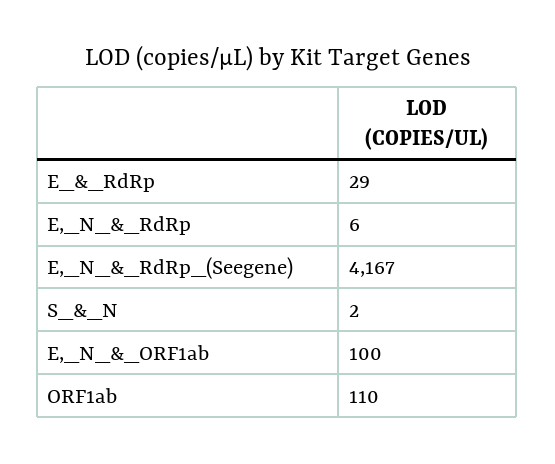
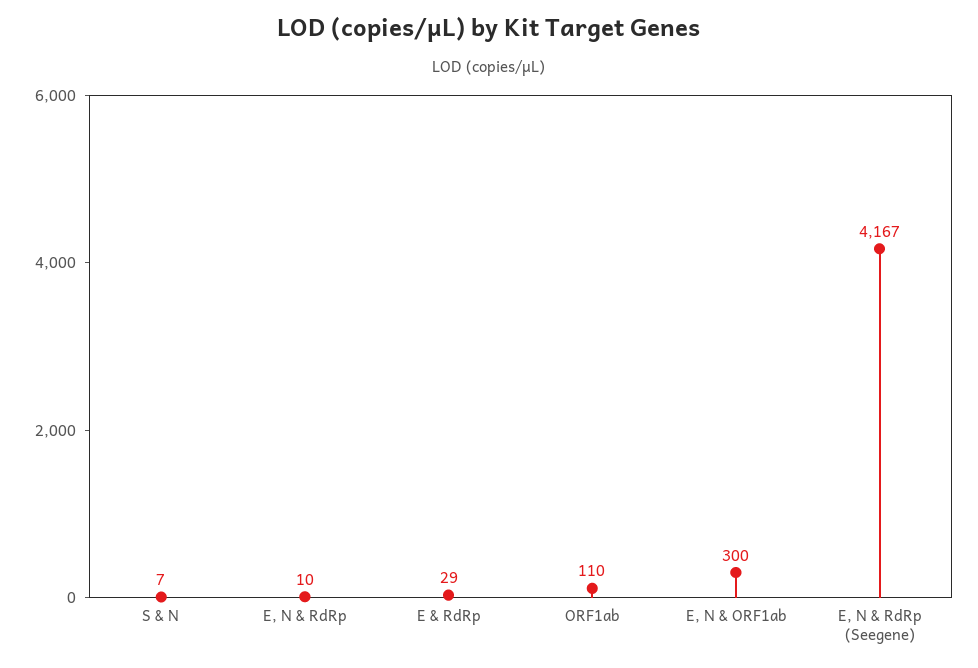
  {
    "E_&_RdRp": 29,
-   "E,_N_&_RdRp": 6,
+   "E,_N_&_RdRp": 10,
    "E,_N_&_RdRp_(Seegene)": 4167,
-   "S_&_N": 2,
+   "S_&_N": 7,
-   "E,_N_&_ORF1ab": 100,
+   "E,_N_&_ORF1ab": 300,
    "ORF1ab": 110
  }

